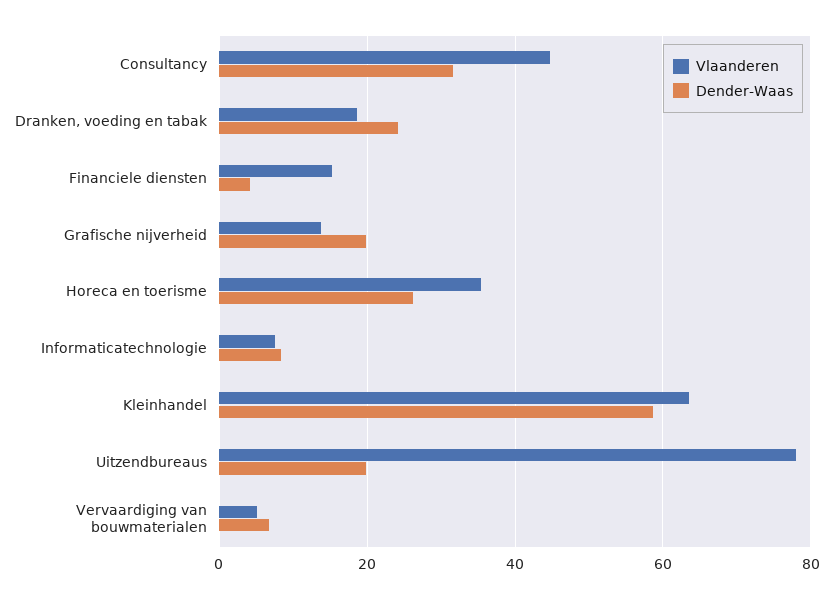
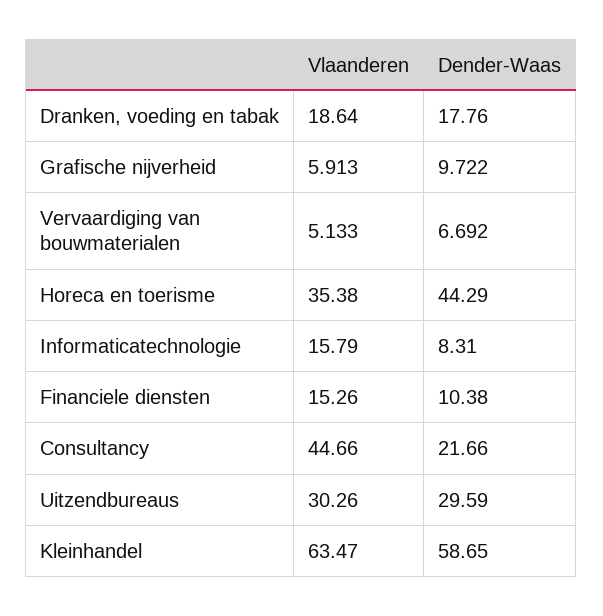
  {
    "Vlaanderen": {
      "Consultancy": 44.66,
      "Dranken, voeding en tabak": 18.64,
      "Financiele diensten": 15.26,
-     "Grafische nijverheid": 14,
+     "Grafische nijverheid": 5.913,
      "Horeca en toerisme": 35.38,
-     "Informaticatechnologie": 8,
+     "Informaticatechnologie": 15.79,
      "Kleinhandel": 63.47,
-     "Uitzendbureaus": 78,
+     "Uitzendbureaus": 30.26,
      "Vervaardiging van bouwmaterialen": 5.133
    },
    "Dender-Waas": {
-     "Consultancy": 32,
+     "Consultancy": 21.66,
-     "Dranken, voeding en tabak": 24,
+     "Dranken, voeding en tabak": 17.76,
-     "Financiele diensten": 4,
+     "Financiele diensten": 10.38,
-     "Grafische nijverheid": 20,
+     "Grafische nijverheid": 9.722,
-     "Horeca en toerisme": 26,
+     "Horeca en toerisme": 44.29,
      "Informaticatechnologie": 8.31,
      "Kleinhandel": 58.65,
-     "Uitzendbureaus": 20,
+     "Uitzendbureaus": 29.59,
      "Vervaardiging van bouwmaterialen": 6.692
    }
  }

